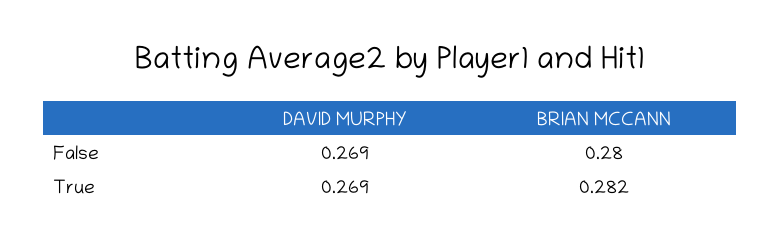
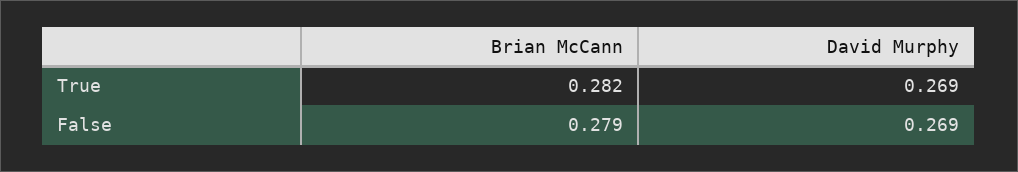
  {
    "DAVID MURPHY": {
      "False": 0.269,
      "True": 0.269
    },
    "BRIAN MCCANN": {
-     "False": 0.28,
+     "False": 0.279,
      "True": 0.282
    }
  }

